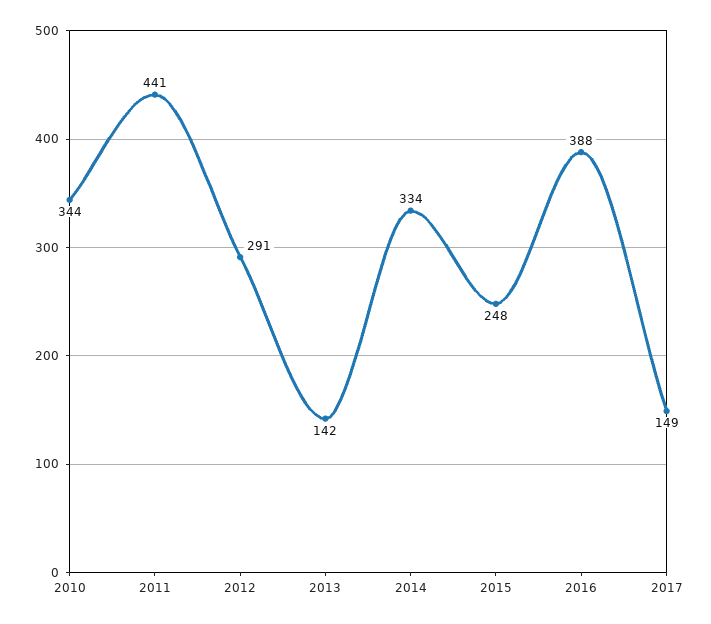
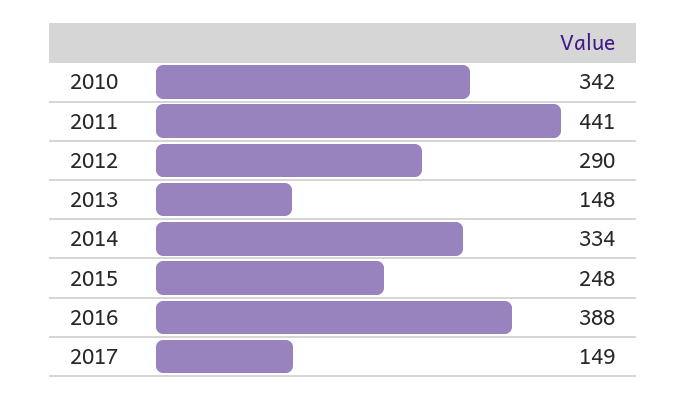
  {
-   "2010": 344,
+   "2010": 342,
    "2011": 441,
-   "2012": 291,
+   "2012": 290,
-   "2013": 142,
+   "2013": 148,
    "2014": 334,
    "2015": 248,
    "2016": 388,
    "2017": 149
  }

